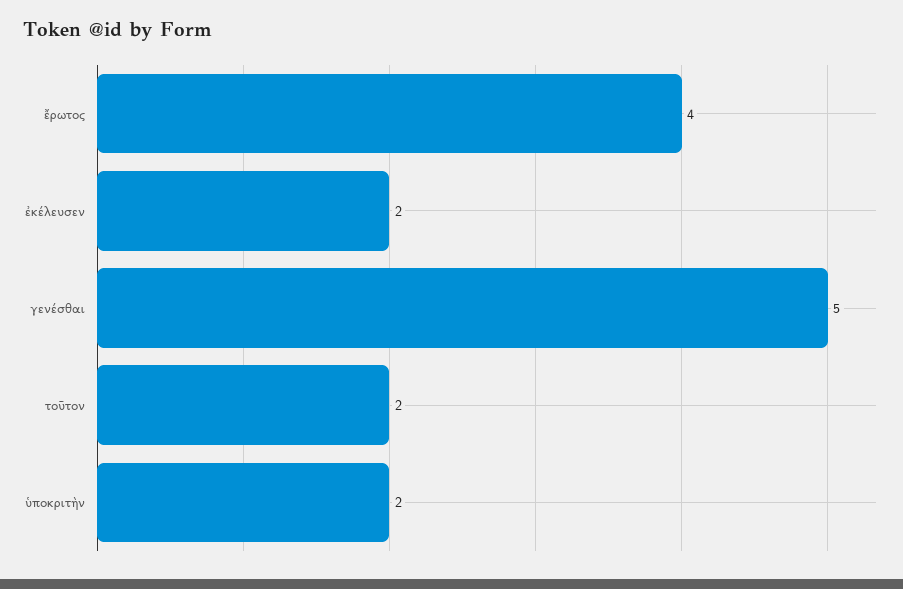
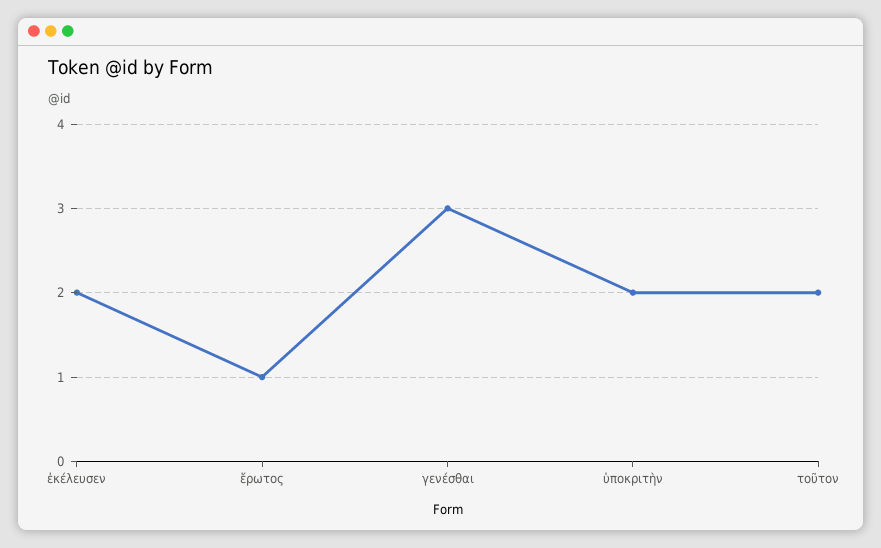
  {
-   "ἔρωτος": 4,
+   "ἔρωτος": 1,
    "ἐκέλευσεν": 2,
-   "γενέσθαι": 5,
+   "γενέσθαι": 3,
    "τοῦτον": 2,
    "ὑποκριτὴν": 2
  }

